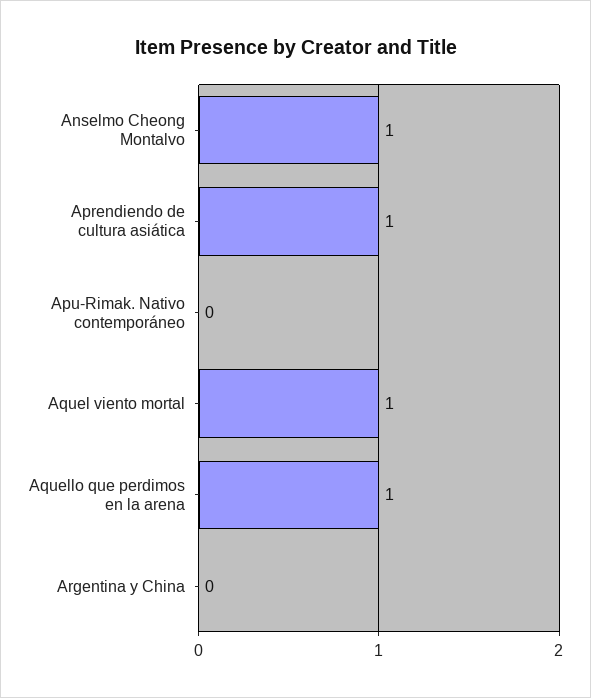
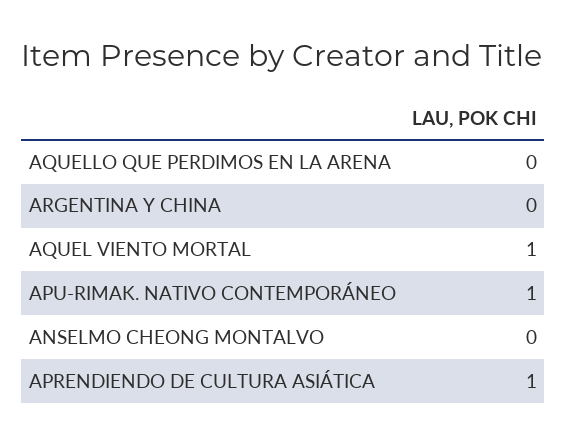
  {
-   "Anselmo Cheong Montalvo": 1,
+   "Anselmo Cheong Montalvo": 0,
    "Aprendiendo de cultura asiática": 1,
-   "Apu-Rimak. Nativo contemporáneo": 0,
+   "Apu-Rimak. Nativo contemporáneo": 1,
    "Aquel viento mortal": 1,
-   "Aquello que perdimos en la arena": 1,
+   "Aquello que perdimos en la arena": 0,
    "Argentina y China": 0
  }

